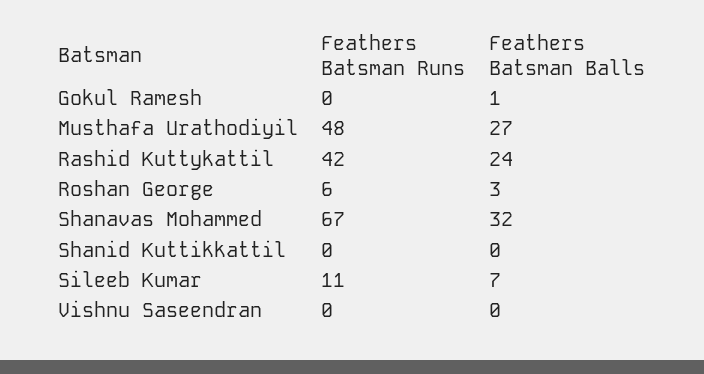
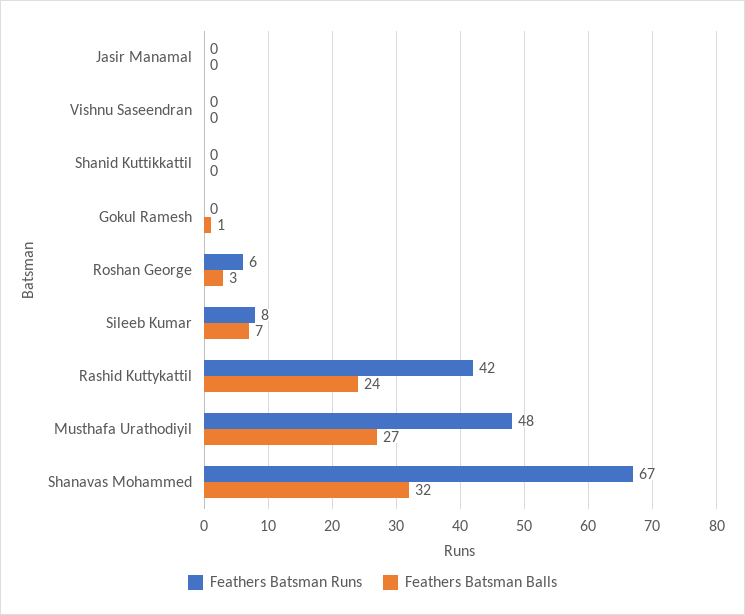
  {
    "Feathers Batsman Runs": {
      "Gokul Ramesh": 0,
      "Musthafa Urathodiyil": 48,
      "Rashid Kuttykattil": 42,
      "Roshan George": 6,
      "Shanavas Mohammed": 67,
      "Shanid Kuttikkattil": 0,
-     "Sileeb Kumar": 11,
+     "Sileeb Kumar": 8,
-     "Vishnu Saseendran": 0
+     "Vishnu Saseendran": 0,
+     "Jasir Manamal": 0
    },
    "Feathers Batsman Balls": {
      "Gokul Ramesh": 1,
      "Musthafa Urathodiyil": 27,
      "Rashid Kuttykattil": 24,
      "Roshan George": 3,
      "Shanavas Mohammed": 32,
      "Shanid Kuttikkattil": 0,
      "Sileeb Kumar": 7,
-     "Vishnu Saseendran": 0
+     "Vishnu Saseendran": 0,
+     "Jasir Manamal": 0
    }
  }

